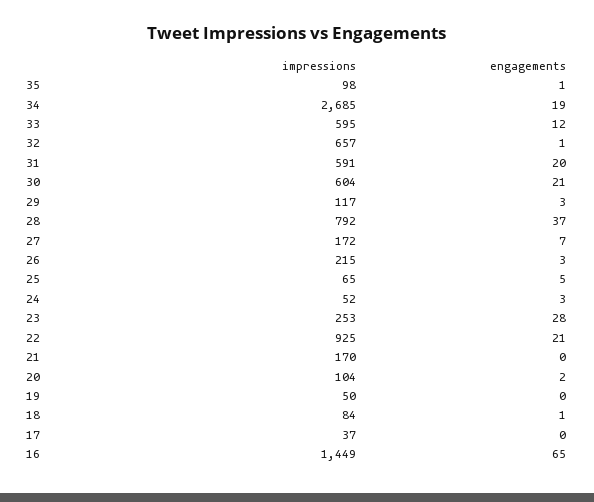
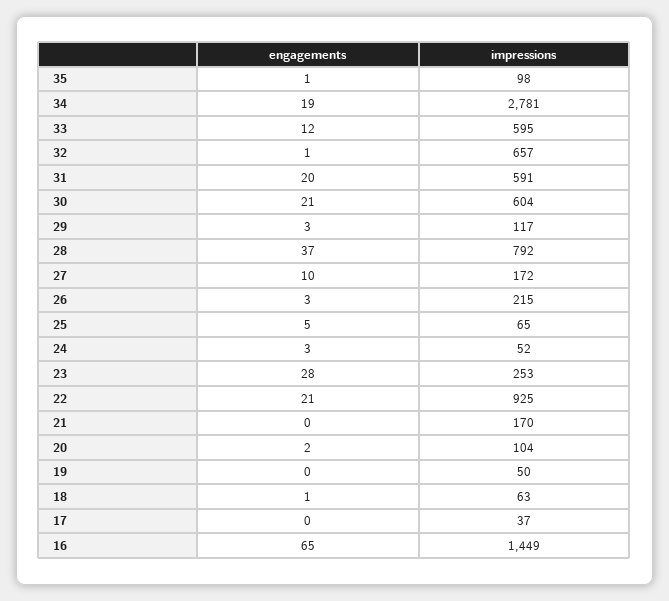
  {
    "impressions": {
      "35": 98,
-     "34": 2685,
+     "34": 2781,
      "33": 595,
      "32": 657,
      "31": 591,
      "30": 604,
      "29": 117,
      "28": 792,
      "27": 172,
      "26": 215,
      "25": 65,
      "24": 52,
      "23": 253,
      "22": 925,
      "21": 170,
      "20": 104,
      "19": 50,
-     "18": 84,
+     "18": 63,
      "17": 37,
      "16": 1449
    },
    "engagements": {
      "35": 1,
      "34": 19,
      "33": 12,
      "32": 1,
      "31": 20,
      "30": 21,
      "29": 3,
      "28": 37,
-     "27": 7,
+     "27": 10,
      "26": 3,
      "25": 5,
      "24": 3,
      "23": 28,
      "22": 21,
      "21": 0,
      "20": 2,
      "19": 0,
      "18": 1,
      "17": 0,
      "16": 65
    }
  }

